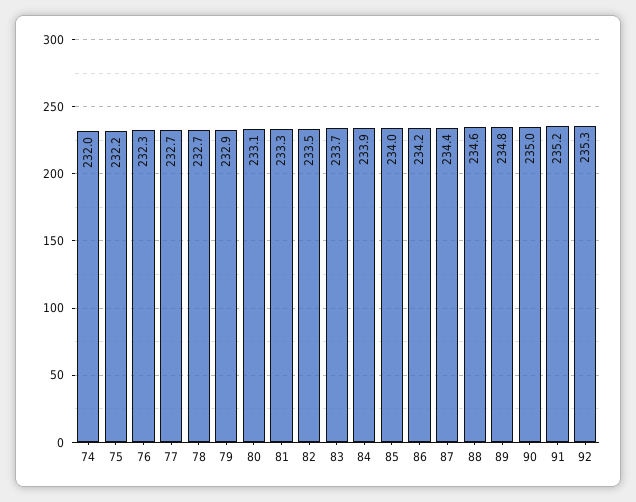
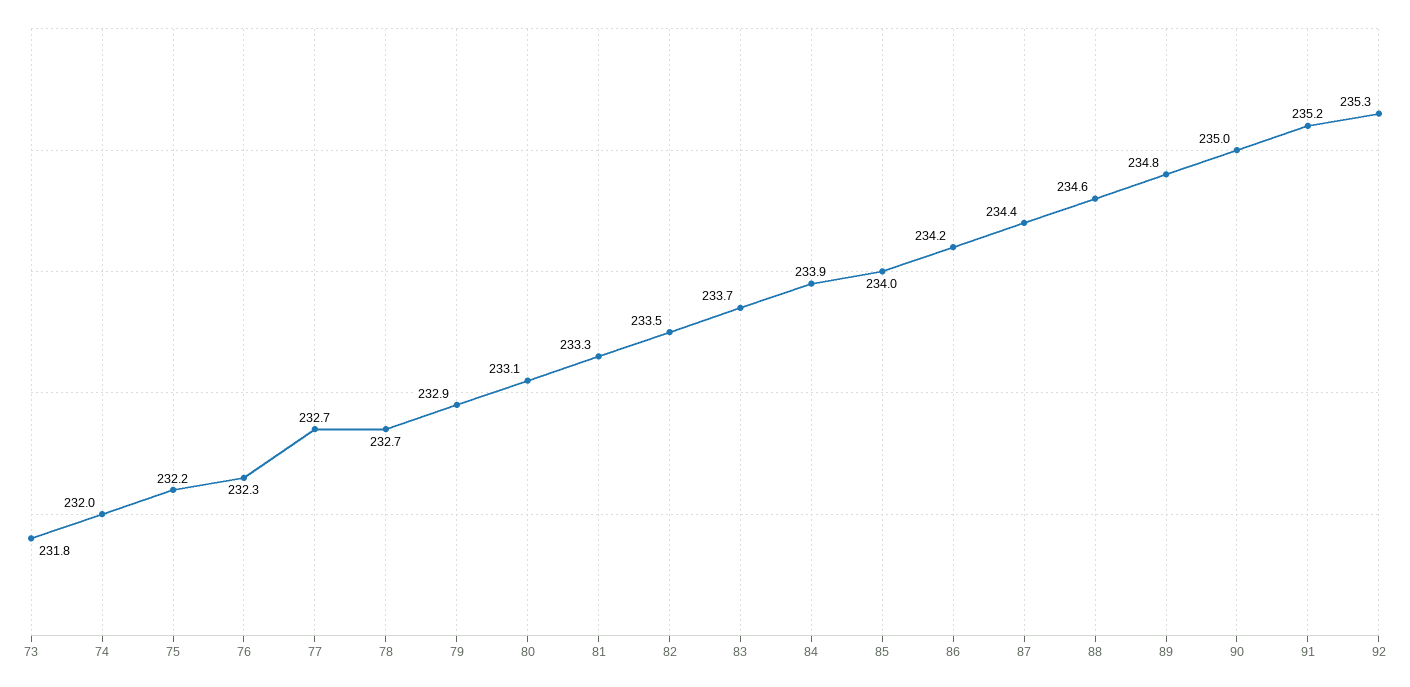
  {
    "74": 232,
    "75": 232.2,
    "76": 232.3,
    "77": 232.7,
    "78": 232.7,
    "79": 232.9,
    "80": 233.1,
    "81": 233.3,
    "82": 233.5,
    "83": 233.7,
    "84": 233.9,
    "85": 234,
    "86": 234.2,
    "87": 234.4,
    "88": 234.6,
    "89": 234.8,
    "90": 235,
    "91": 235.2,
-   "92": 235.3
+   "92": 235.3,
+   "73": 231.8
  }

